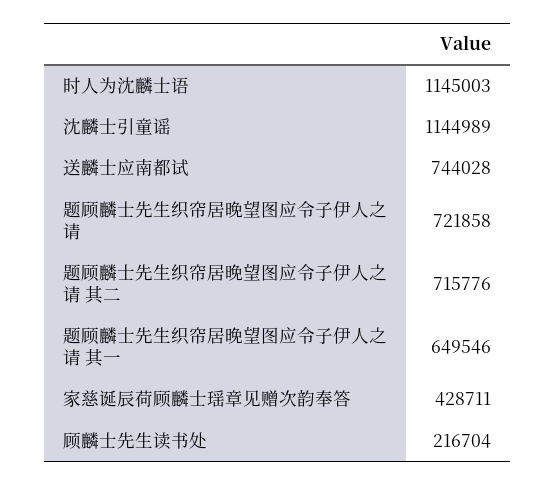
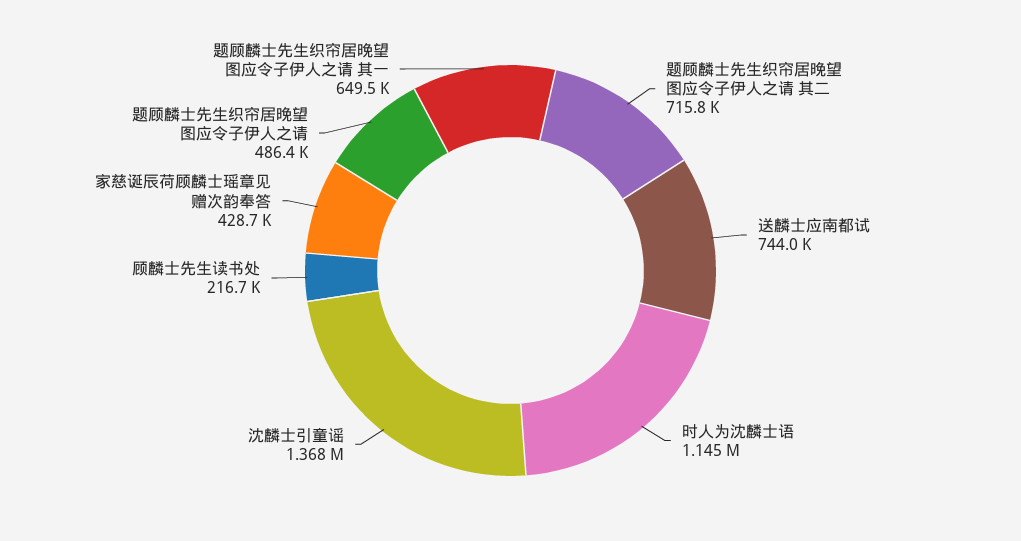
  {
    "时人为沈麟士语": 1145003,
-   "沈麟士引童谣": 1144989,
+   "沈麟士引童谣": 1368000,
    "送麟士应南都试": 744028,
-   "题顾麟士先生织帘居晚望图应令子伊人之请": 721858,
+   "题顾麟士先生织帘居晚望图应令子伊人之请": 486400,
    "题顾麟士先生织帘居晚望图应令子伊人之请 其二": 715776,
    "题顾麟士先生织帘居晚望图应令子伊人之请 其一": 649546,
    "家慈诞辰荷顾麟士瑶章见赠次韵奉答": 428711,
    "顾麟士先生读书处": 216704
  }

